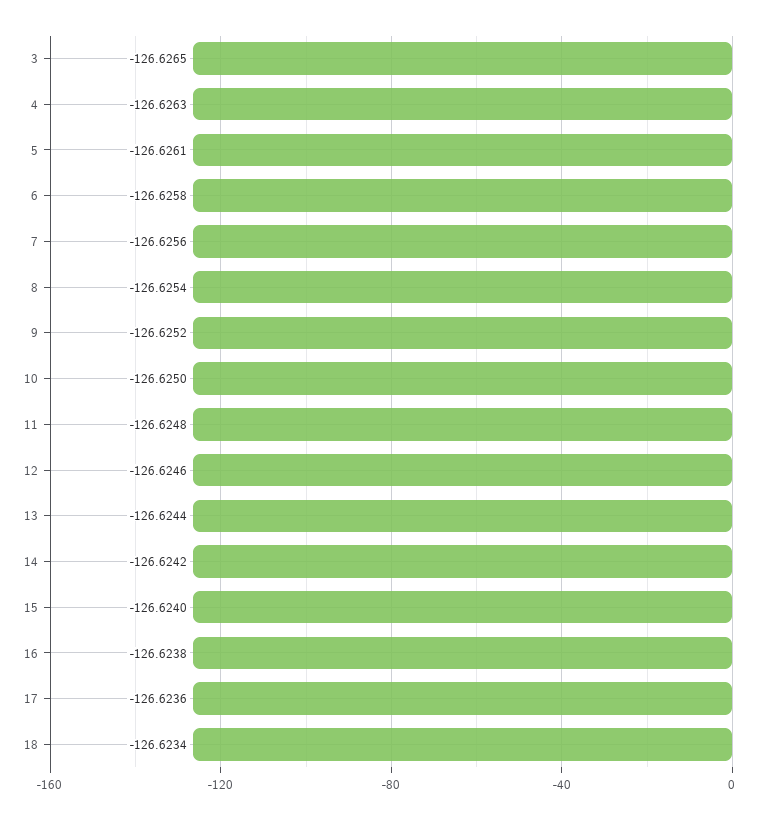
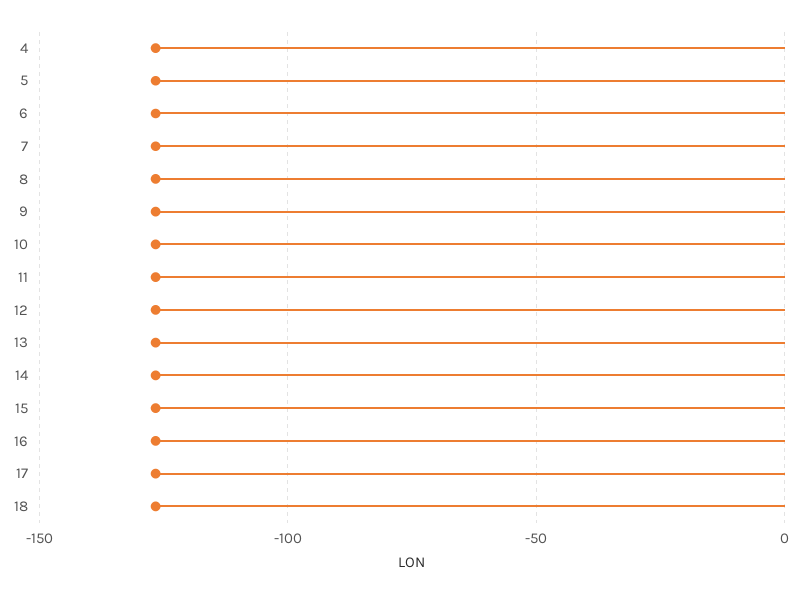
  {
-   "3": -126.6265,
    "4": -126.6263,
    "5": -126.6261,
    "6": -126.6258,
    "7": -126.6256,
    "8": -126.6254,
    "9": -126.6252,
    "10": -126.625,
    "11": -126.6248,
    "12": -126.6246,
    "13": -126.6244,
    "14": -126.6242,
    "15": -126.624,
    "16": -126.6238,
    "17": -126.6236,
    "18": -126.6234
  }

